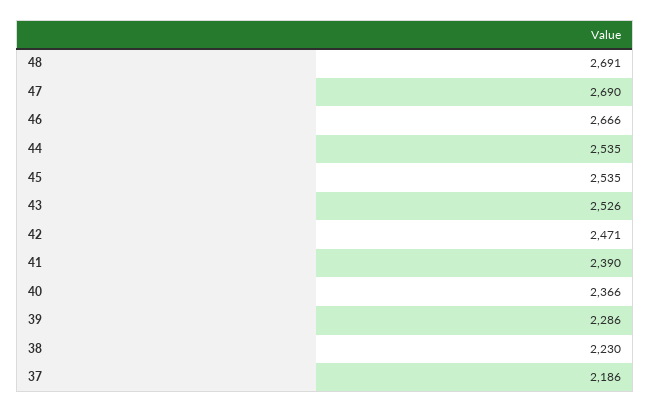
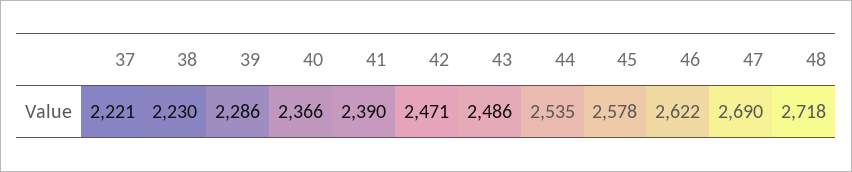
  {
-   "48": 2691,
+   "48": 2718,
    "47": 2690,
-   "46": 2666,
+   "46": 2622,
    "44": 2535,
-   "45": 2535,
+   "45": 2578,
-   "43": 2526,
+   "43": 2486,
    "42": 2471,
    "41": 2390,
    "40": 2366,
    "39": 2286,
    "38": 2230,
-   "37": 2186
+   "37": 2221
  }

